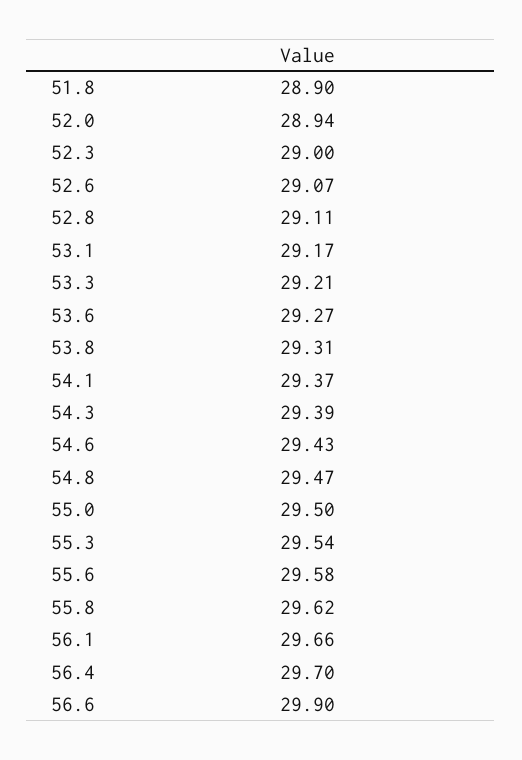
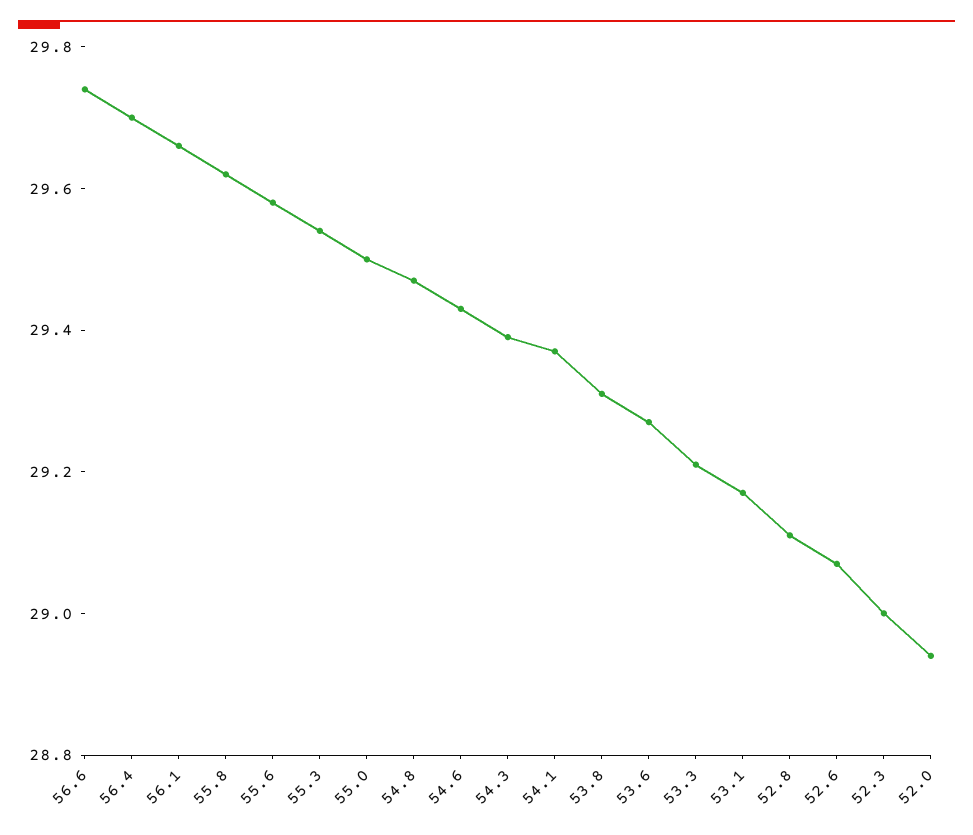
  {
-   "51.8": 28.9,
    "52.0": 28.94,
    "52.3": 29,
    "52.6": 29.07,
    "52.8": 29.11,
    "53.1": 29.17,
    "53.3": 29.21,
    "53.6": 29.27,
    "53.8": 29.31,
    "54.1": 29.37,
    "54.3": 29.39,
    "54.6": 29.43,
    "54.8": 29.47,
    "55.0": 29.5,
    "55.3": 29.54,
    "55.6": 29.58,
    "55.8": 29.62,
    "56.1": 29.66,
    "56.4": 29.7,
-   "56.6": 29.9
+   "56.6": 29.75
  }

